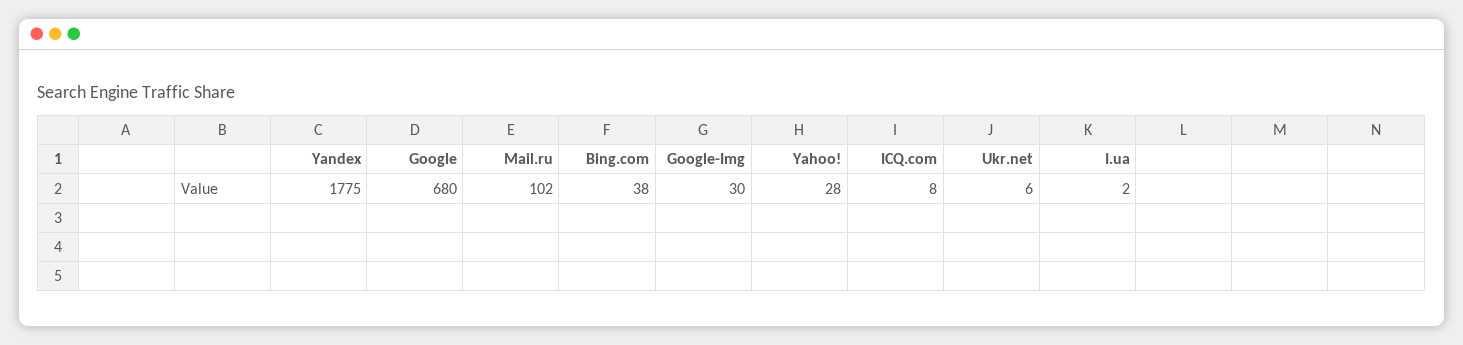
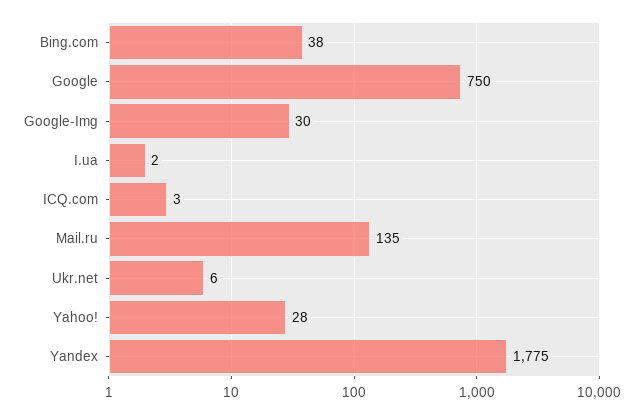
  {
    "Yandex": 1775,
-   "Google": 680,
+   "Google": 750,
-   "Mail.ru": 102,
+   "Mail.ru": 135,
    "Bing.com": 38,
    "Google-Img": 30,
    "Yahoo!": 28,
-   "ICQ.com": 8,
+   "ICQ.com": 3,
    "Ukr.net": 6,
    "I.ua": 2
  }

